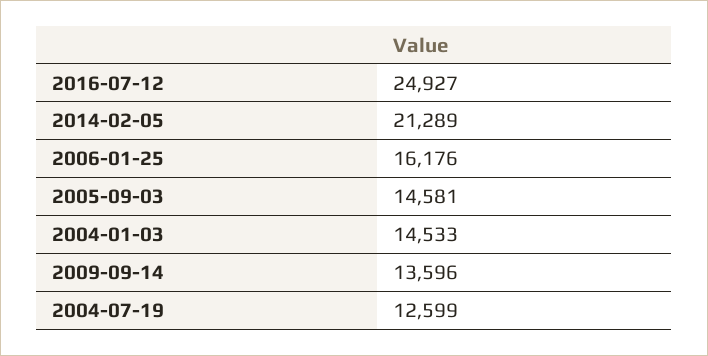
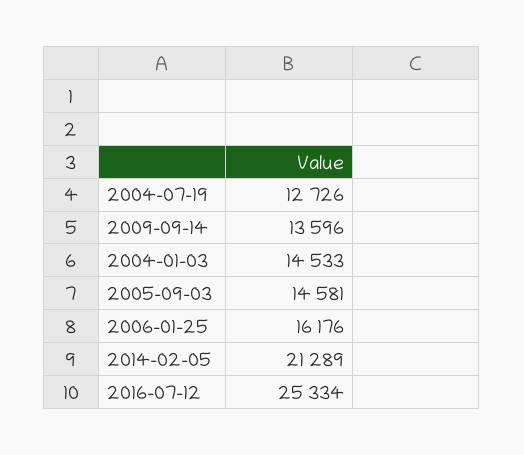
  {
-   "2016-07-12": 24927,
+   "2016-07-12": 25334,
    "2014-02-05": 21289,
    "2006-01-25": 16176,
    "2005-09-03": 14581,
    "2004-01-03": 14533,
    "2009-09-14": 13596,
-   "2004-07-19": 12599
+   "2004-07-19": 12726
  }

